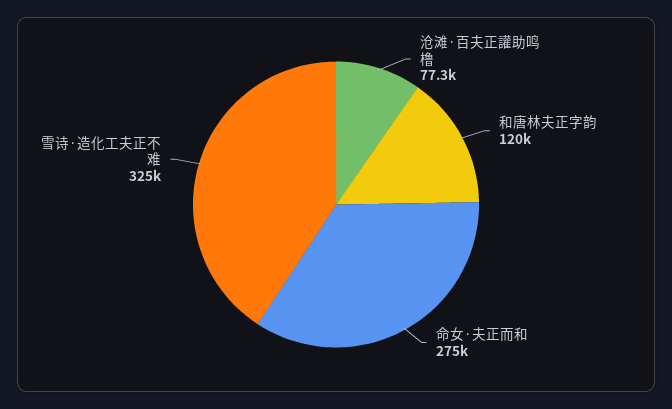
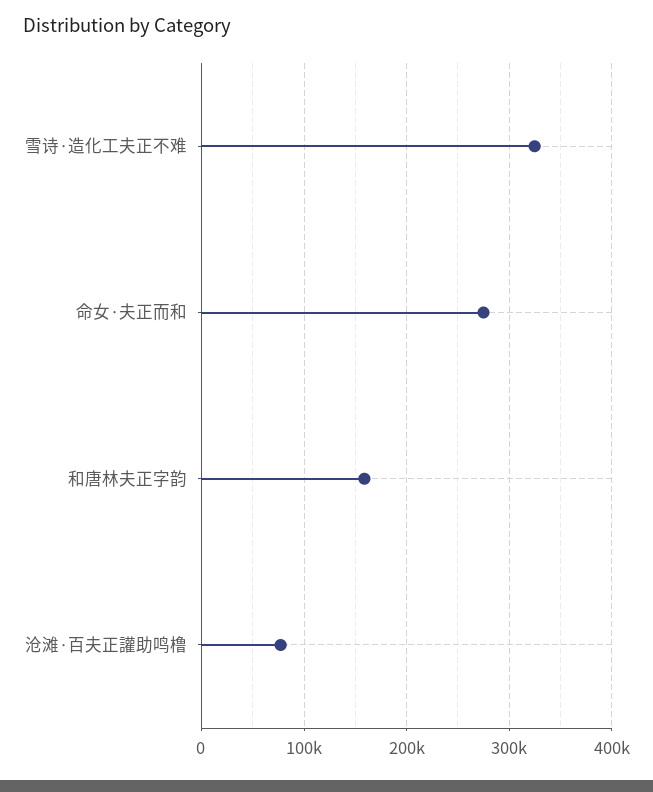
  {
    "沧滩·百夫正讙助鸣橹": 77300,
-   "和唐林夫正字韵": 120000,
+   "和唐林夫正字韵": 160000,
    "命女·夫正而和": 275000,
    "雪诗·造化工夫正不难": 325000
  }

